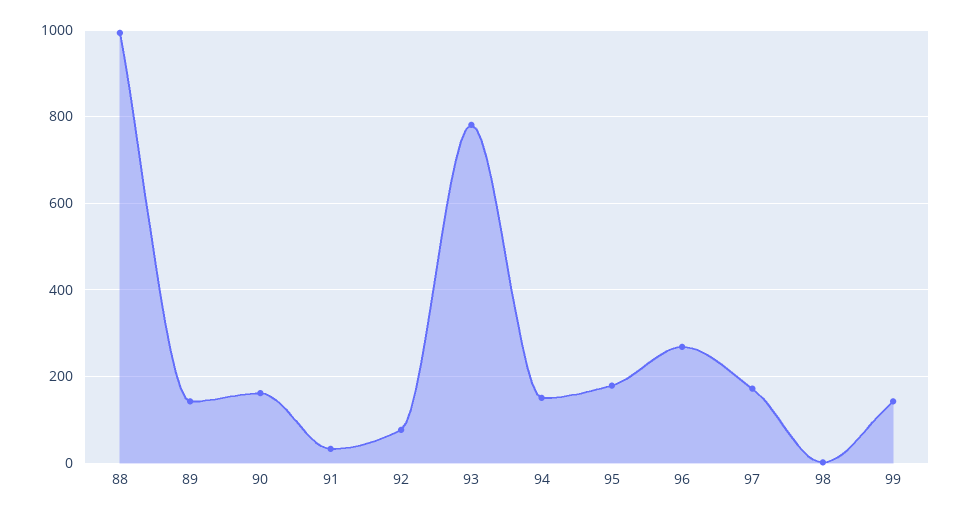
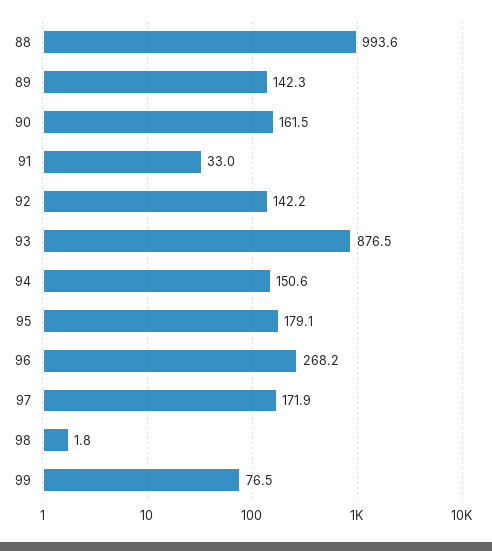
  {
    "88": 993.6,
    "89": 142.3,
    "90": 161.5,
    "91": 33,
-   "92": 80,
+   "92": 142.2,
-   "93": 780,
+   "93": 876.5,
    "94": 150.6,
    "95": 179.1,
    "96": 268.2,
    "97": 171.9,
    "98": 1.8,
-   "99": 140
+   "99": 76.5
  }

